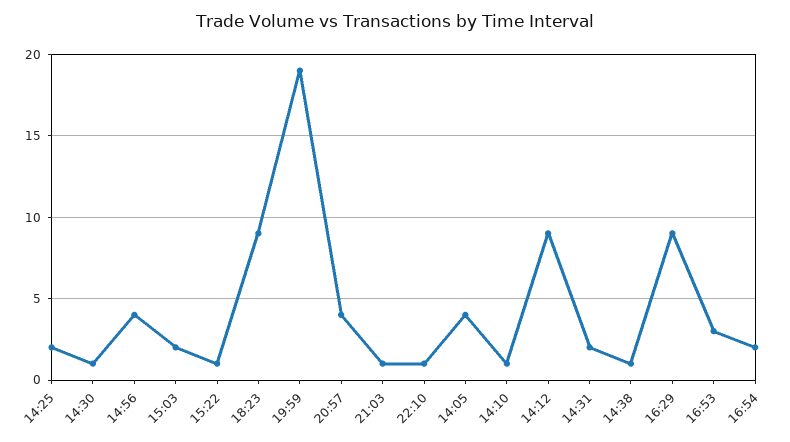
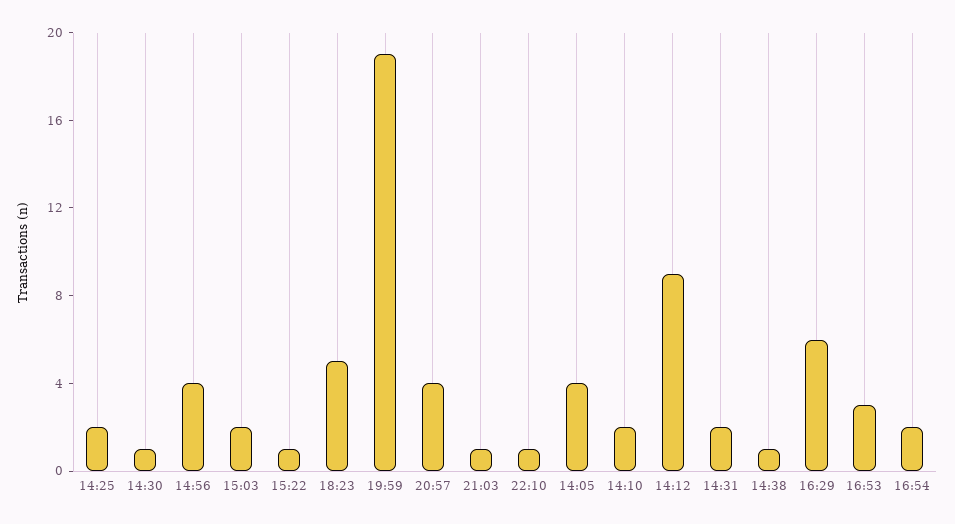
  {
    "14:25": 2,
    "14:30": 1,
    "14:56": 4,
    "15:03": 2,
    "15:22": 1,
-   "18:23": 9,
+   "18:23": 5,
    "19:59": 19,
    "20:57": 4,
    "21:03": 1,
    "22:10": 1,
    "14:05": 4,
-   "14:10": 1,
+   "14:10": 2,
    "14:12": 9,
    "14:31": 2,
    "14:38": 1,
-   "16:29": 9,
+   "16:29": 6,
    "16:53": 3,
    "16:54": 2
  }

